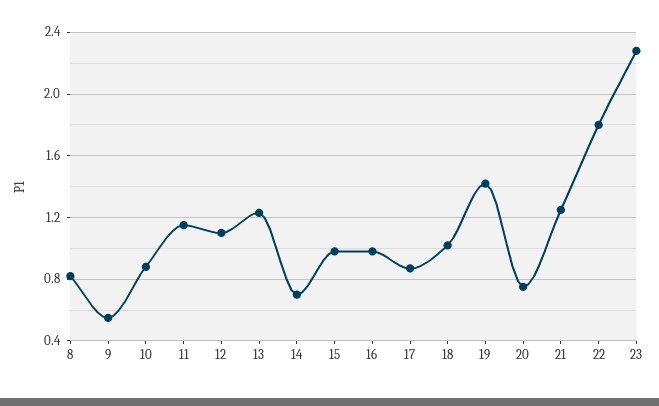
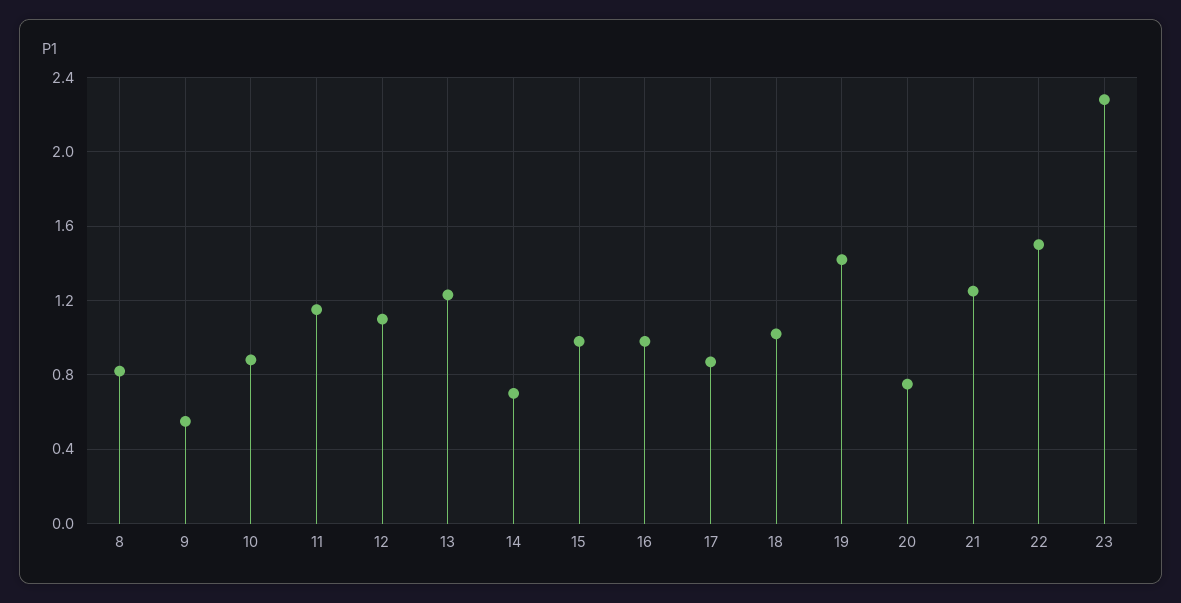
  {
    "8": 0.8,
    "9": 0.55,
    "10": 0.9,
    "11": 1.15,
    "12": 1.1,
    "13": 1.25,
    "14": 0.7,
    "15": 1,
    "16": 1,
    "17": 0.85,
    "18": 1,
    "19": 1.4,
    "20": 0.75,
    "21": 1.25,
-   "22": 1.8,
+   "22": 1.5,
    "23": 2.3
  }

